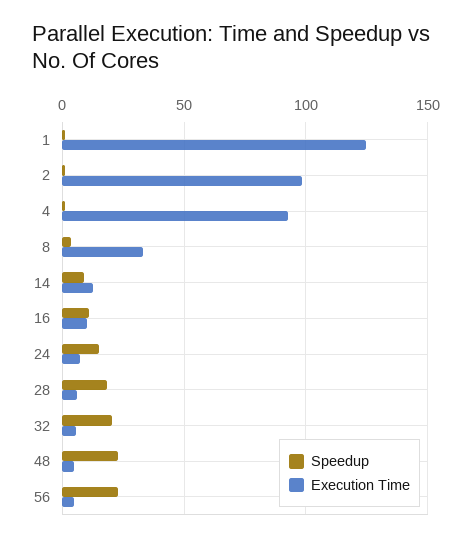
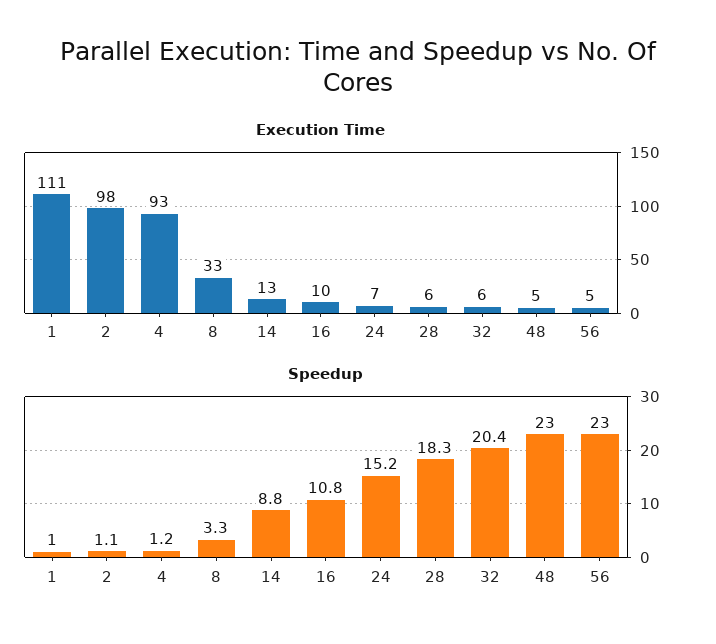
  {
    "Speedup": {
      "1": 1,
      "2": 1.1,
      "4": 1.2,
      "8": 3.3,
      "14": 8.8,
      "16": 10.8,
      "24": 15.2,
      "28": 18.3,
      "32": 20.4,
      "48": 23,
      "56": 23
    },
    "Execution Time": {
-     "1": 125,
+     "1": 111,
      "2": 98,
      "4": 93,
      "8": 33,
      "14": 13,
      "16": 10,
      "24": 7,
      "28": 6,
      "32": 6,
      "48": 5,
      "56": 5
    }
  }

